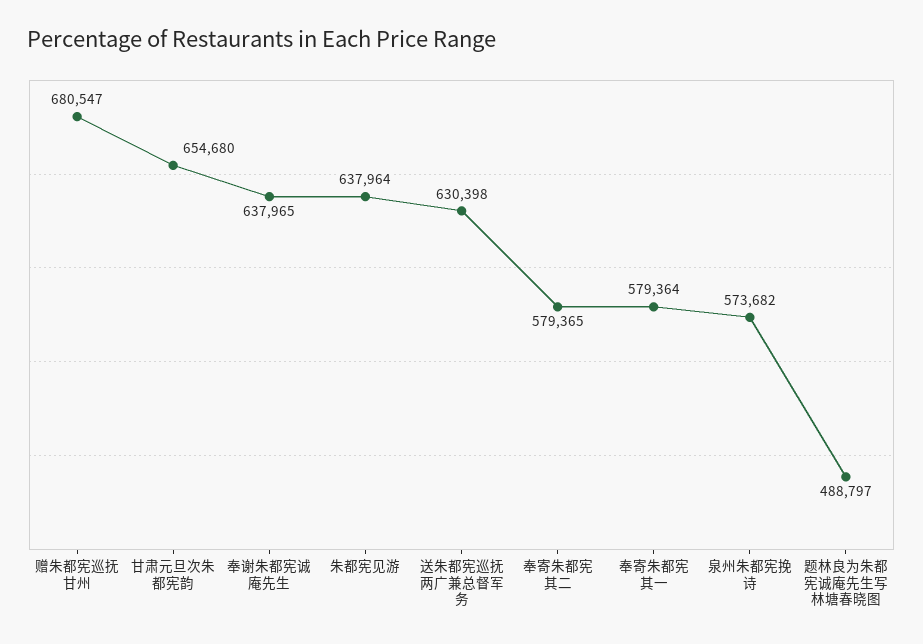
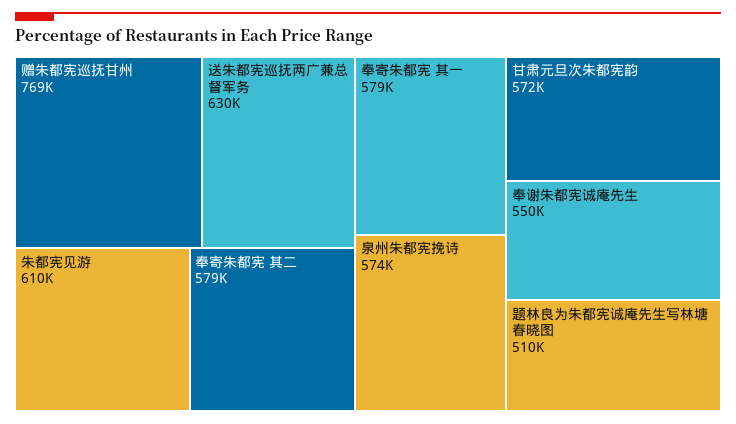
  {
-   "赠朱都宪巡抚甘州": 680547,
+   "赠朱都宪巡抚甘州": 769000,
-   "甘肃元旦次朱都宪韵": 654680,
+   "甘肃元旦次朱都宪韵": 572000,
-   "奉谢朱都宪诚庵先生": 637965,
+   "奉谢朱都宪诚庵先生": 550000,
-   "朱都宪见游": 637964,
+   "朱都宪见游": 610000,
    "送朱都宪巡抚两广兼总督军务": 630398,
    "奉寄朱都宪 其二": 579365,
    "奉寄朱都宪 其一": 579364,
    "泉州朱都宪挽诗": 573682,
-   "题林良为朱都宪诚庵先生写林塘春晓图": 488797
+   "题林良为朱都宪诚庵先生写林塘春晓图": 510000
  }

